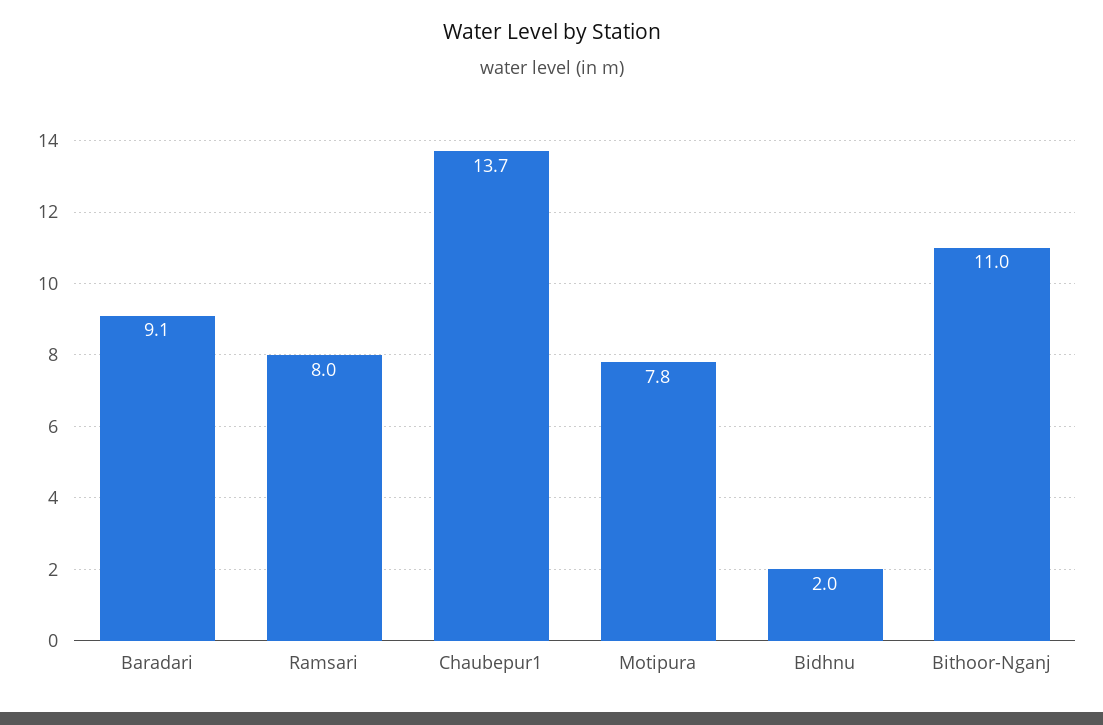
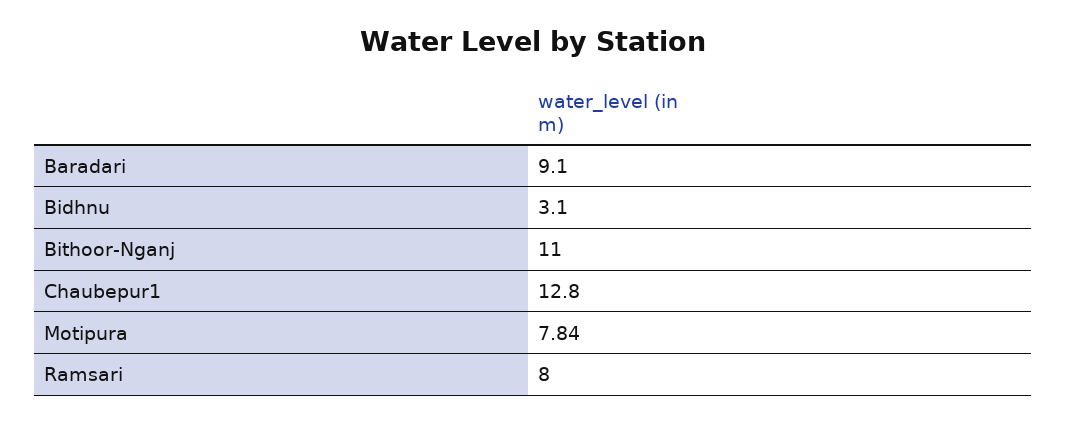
  {
    "Baradari": 9.1,
    "Ramsari": 8,
-   "Chaubepur1": 13.7,
+   "Chaubepur1": 12.8,
    "Motipura": 7.84,
-   "Bidhnu": 2,
+   "Bidhnu": 3.1,
    "Bithoor-Nganj": 11
  }

